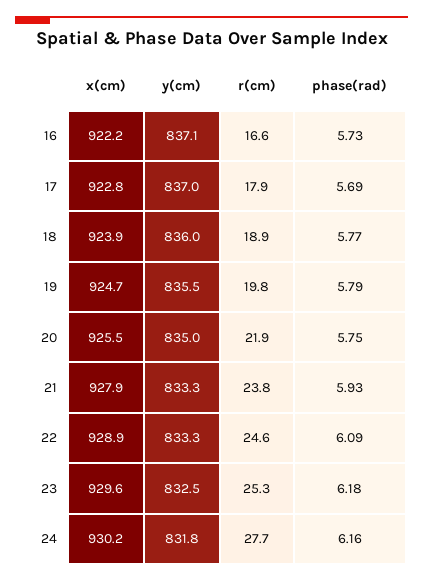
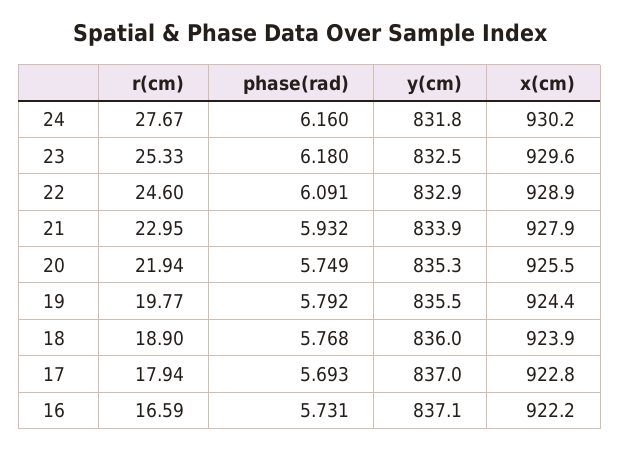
  {
    "x(cm)": {
      "16": 922.2,
      "17": 922.8,
      "18": 923.9,
-     "19": 924.7,
+     "19": 924.4,
      "20": 925.5,
      "21": 927.9,
      "22": 928.9,
      "23": 929.6,
      "24": 930.2
    },
    "y(cm)": {
      "16": 837.1,
      "17": 837,
      "18": 836,
      "19": 835.5,
-     "20": 835,
+     "20": 835.3,
-     "21": 833.3,
+     "21": 833.9,
-     "22": 833.3,
+     "22": 832.9,
      "23": 832.5,
      "24": 831.8
    },
    "r(cm)": {
      "16": 16.59,
      "17": 17.94,
      "18": 18.9,
      "19": 19.77,
      "20": 21.94,
-     "21": 23.8,
+     "21": 22.95,
      "22": 24.6,
      "23": 25.33,
      "24": 27.67
    },
    "phase(rad)": {
      "16": 5.731,
      "17": 5.693,
      "18": 5.768,
      "19": 5.792,
      "20": 5.749,
      "21": 5.932,
      "22": 6.091,
      "23": 6.18,
      "24": 6.16
    }
  }

